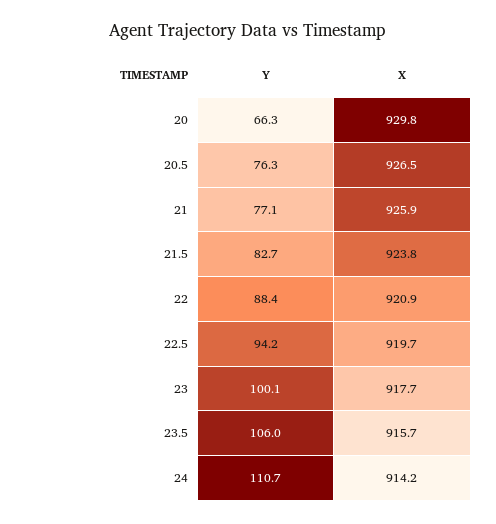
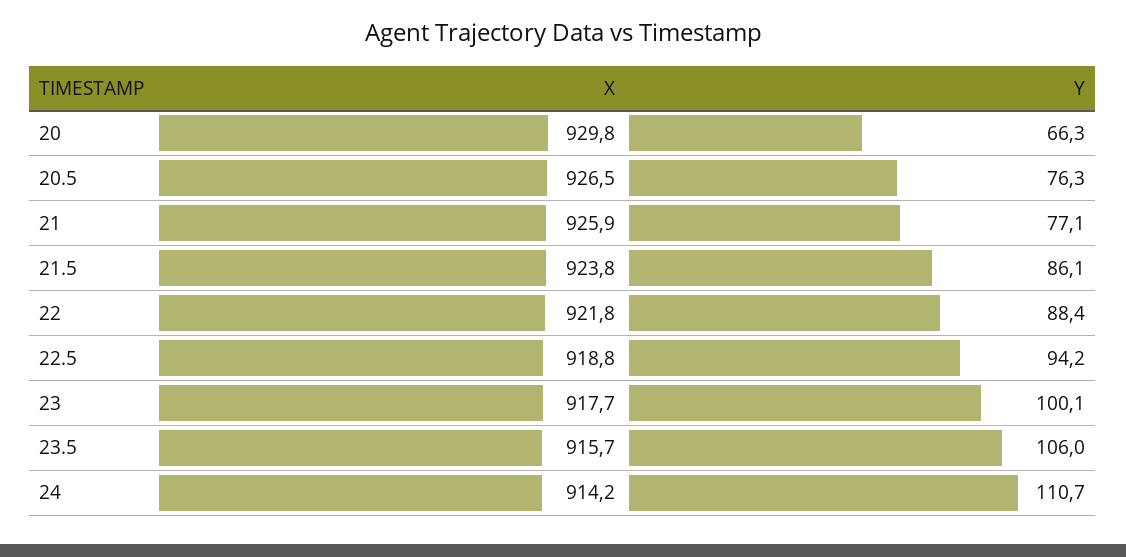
  {
    "Y": {
      "20": 66.3,
      "20.5": 76.3,
      "21": 77.1,
-     "21.5": 82.7,
+     "21.5": 86.1,
      "22": 88.4,
      "22.5": 94.2,
      "23": 100.1,
      "23.5": 106,
      "24": 110.7
    },
    "X": {
      "20": 929.8,
      "20.5": 926.5,
      "21": 925.9,
      "21.5": 923.8,
-     "22": 920.9,
+     "22": 921.8,
-     "22.5": 919.7,
+     "22.5": 918.8,
      "23": 917.7,
      "23.5": 915.7,
      "24": 914.2
    }
  }

